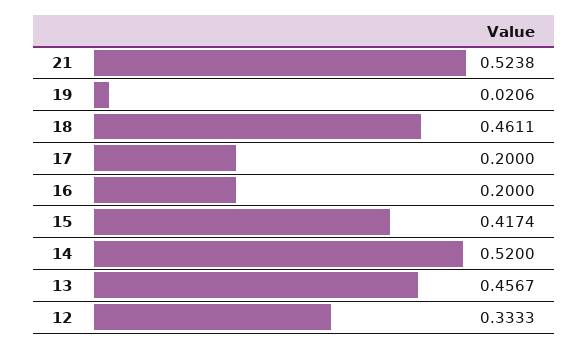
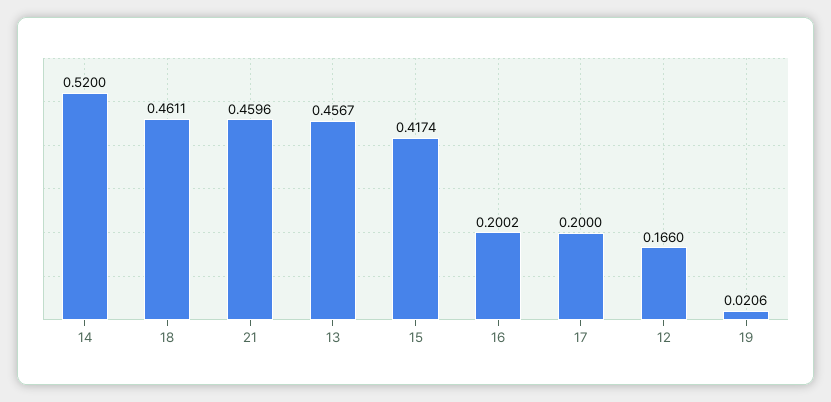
  {
-   "21": 0.5238,
+   "21": 0.4596,
    "19": 0.0206,
    "18": 0.4611,
    "17": 0.2,
-   "16": 0.2,
+   "16": 0.2002,
    "15": 0.4174,
    "14": 0.52,
    "13": 0.4567,
-   "12": 0.3333
+   "12": 0.166
  }

